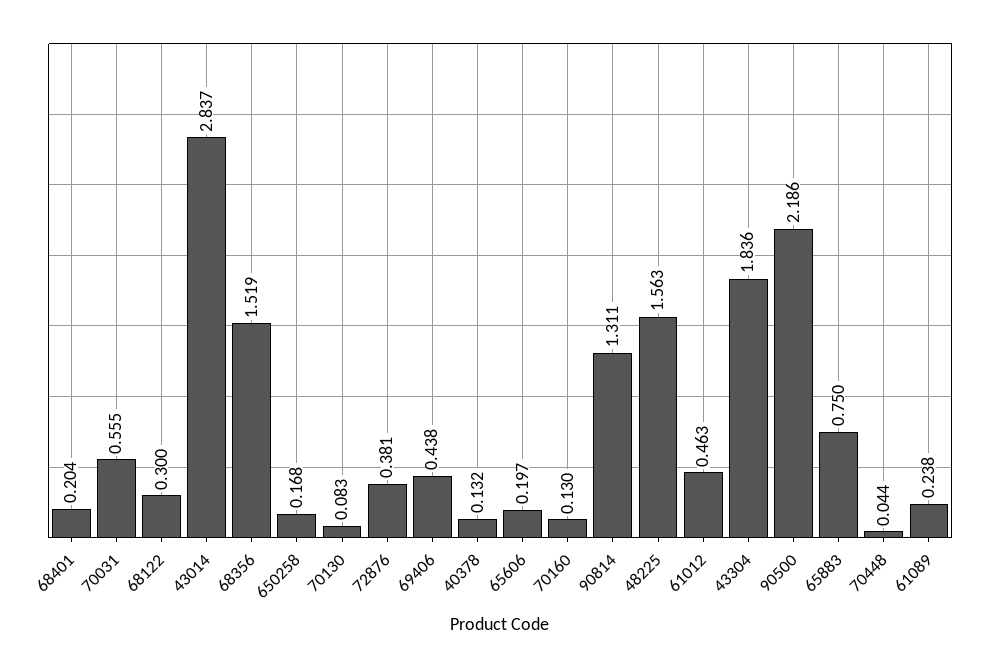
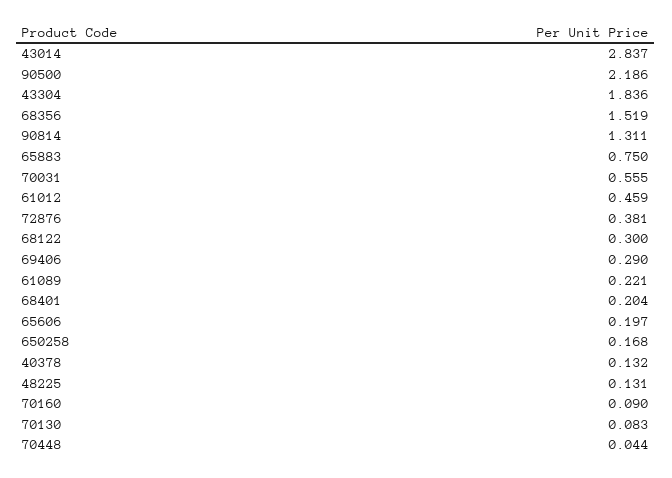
  {
    "68401": 0.204,
    "70031": 0.555,
    "68122": 0.3,
    "43014": 2.837,
    "68356": 1.519,
    "650258": 0.168,
    "70130": 0.083,
    "72876": 0.381,
-   "69406": 0.438,
+   "69406": 0.29,
    "40378": 0.132,
    "65606": 0.197,
-   "70160": 0.13,
+   "70160": 0.09,
    "90814": 1.311,
-   "48225": 1.563,
+   "48225": 0.131,
-   "61012": 0.463,
+   "61012": 0.459,
    "43304": 1.836,
    "90500": 2.186,
    "65883": 0.75,
    "70448": 0.044,
-   "61089": 0.238
+   "61089": 0.221
  }

